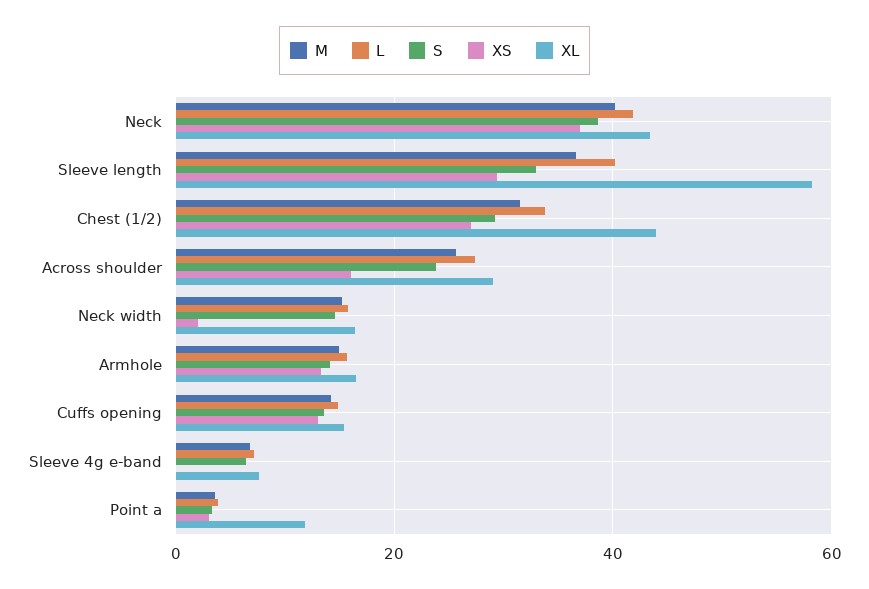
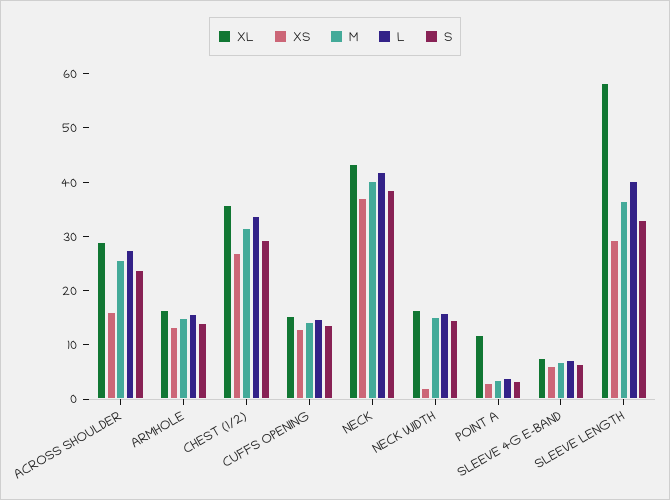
  {
    "M": {
      "Neck": 40,
      "Sleeve length": 36,
      "Chest (1/2)": 32,
      "Across shoulder": 26,
      "Neck width": 16,
      "Armhole": 14,
      "Cuffs opening": 14,
      "Sleeve 4g e-band": 6,
      "Point a": 4
    },
    "L": {
      "Neck": 42,
      "Sleeve length": 40,
      "Chest (1/2)": 34,
      "Across shoulder": 28,
      "Neck width": 16,
      "Armhole": 16,
      "Cuffs opening": 14,
      "Sleeve 4g e-band": 8,
      "Point a": 4
    },
    "S": {
      "Neck": 38,
      "Sleeve length": 34,
      "Chest (1/2)": 30,
      "Across shoulder": 24,
      "Neck width": 14,
      "Armhole": 14,
      "Cuffs opening": 14,
      "Sleeve 4g e-band": 6,
      "Point a": 4
    },
    "XS": {
      "Neck": 38,
      "Sleeve length": 30,
      "Chest (1/2)": 28,
      "Across shoulder": 16,
      "Neck width": 2,
      "Armhole": 14,
      "Cuffs opening": 14,
-     "Sleeve 4g e-band": 0,
+     "Sleeve 4g e-band": 6,
      "Point a": 4
    },
    "XL": {
      "Neck": 44,
      "Sleeve length": 58,
-     "Chest (1/2)": 44,
+     "Chest (1/2)": 36,
      "Across shoulder": 30,
      "Neck width": 16,
      "Armhole": 16,
      "Cuffs opening": 16,
      "Sleeve 4g e-band": 8,
      "Point a": 12
    }
  }

